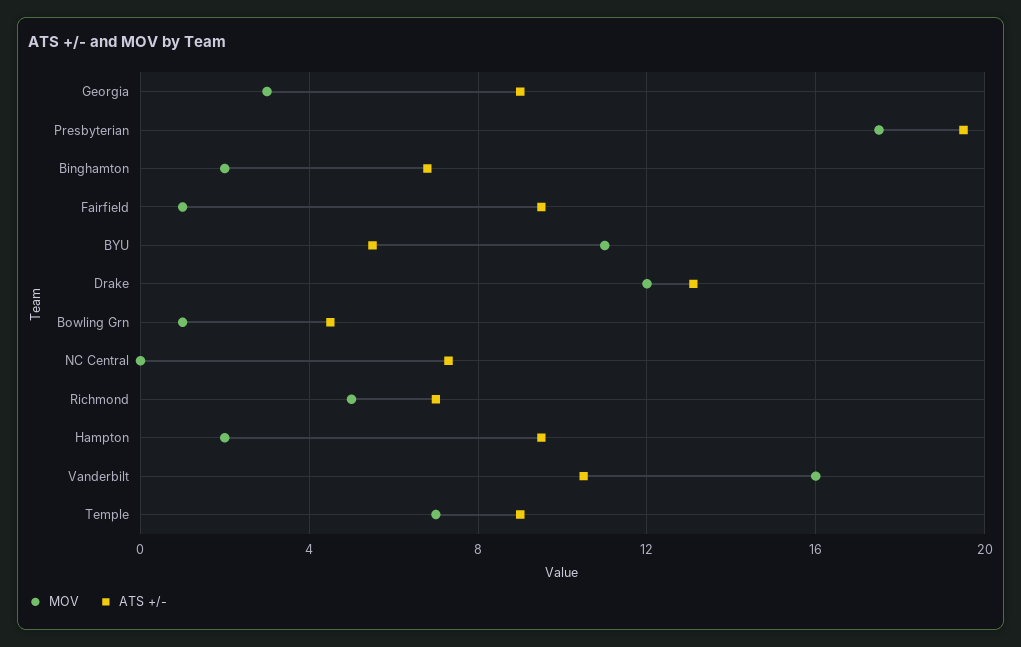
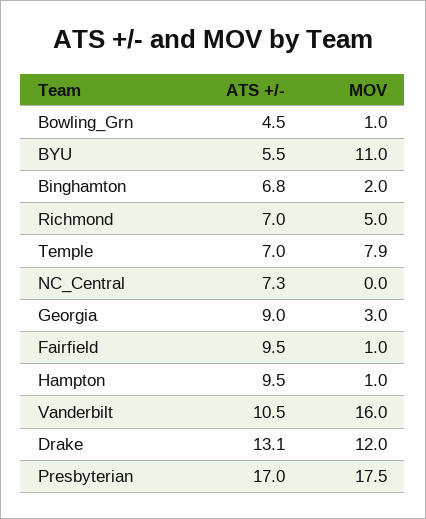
  {
    "MOV": {
      "Georgia": 3,
      "Presbyterian": 17.5,
      "Binghamton": 2,
      "Fairfield": 1,
      "BYU": 11,
      "Drake": 12,
      "Bowling Grn": 1,
      "NC Central": 0,
      "Richmond": 5,
-     "Hampton": 2,
+     "Hampton": 1,
      "Vanderbilt": 16,
-     "Temple": 7
+     "Temple": 7.9
    },
    "ATS +/-": {
      "Georgia": 9,
-     "Presbyterian": 19.5,
+     "Presbyterian": 17,
      "Binghamton": 6.8,
      "Fairfield": 9.5,
      "BYU": 5.5,
      "Drake": 13.1,
      "Bowling Grn": 4.5,
      "NC Central": 7.3,
      "Richmond": 7,
      "Hampton": 9.5,
      "Vanderbilt": 10.5,
-     "Temple": 9
+     "Temple": 7
    }
  }

